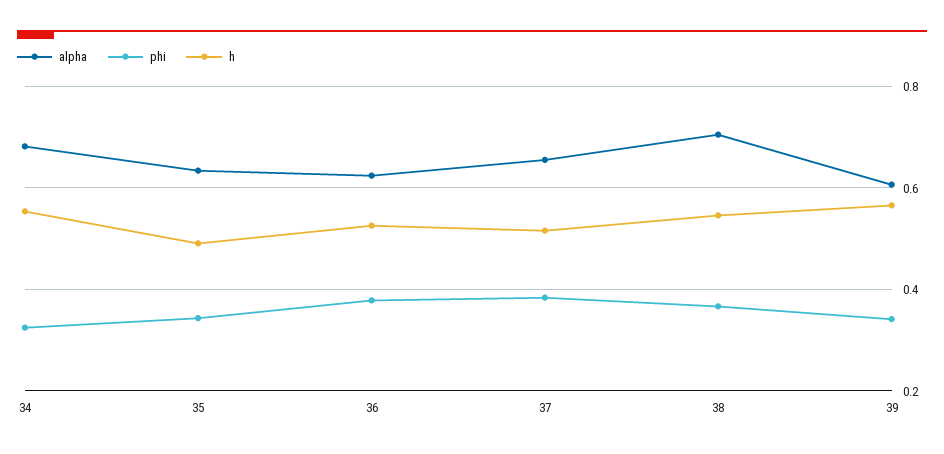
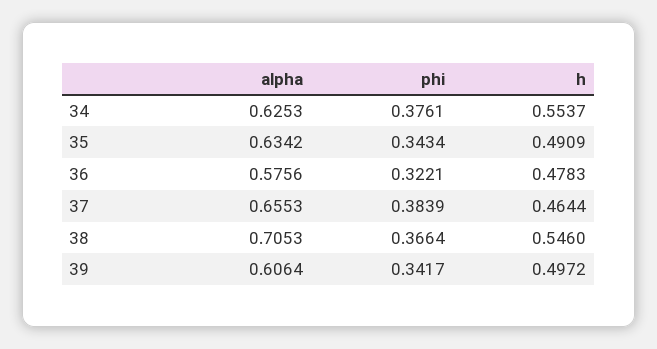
  {
    "alpha": {
-     "34": 0.68,
+     "34": 0.6253,
      "35": 0.6342,
-     "36": 0.62,
+     "36": 0.5756,
      "37": 0.6553,
      "38": 0.7053,
      "39": 0.6064
    },
    "phi": {
-     "34": 0.32,
+     "34": 0.3761,
      "35": 0.3434,
-     "36": 0.38,
+     "36": 0.3221,
      "37": 0.3839,
      "38": 0.3664,
      "39": 0.3417
    },
    "h": {
      "34": 0.5537,
      "35": 0.4909,
-     "36": 0.52,
+     "36": 0.4783,
-     "37": 0.52,
+     "37": 0.4644,
      "38": 0.546,
-     "39": 0.56
+     "39": 0.4972
    }
  }

